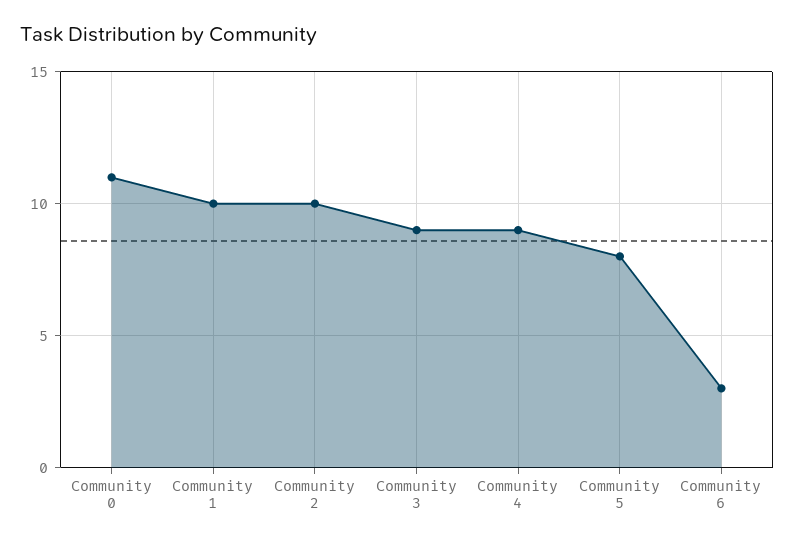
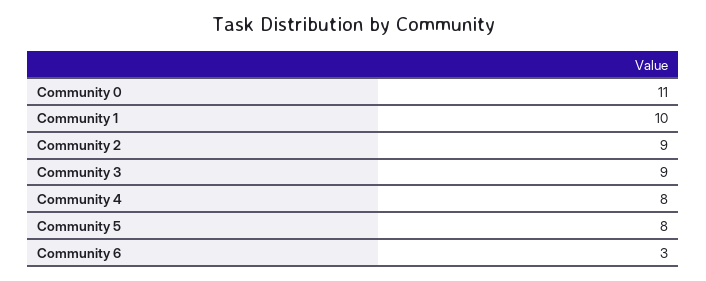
  {
    "Community 0": 11,
    "Community 1": 10,
-   "Community 2": 10,
+   "Community 2": 9,
    "Community 3": 9,
-   "Community 4": 9,
+   "Community 4": 8,
    "Community 5": 8,
    "Community 6": 3
  }

